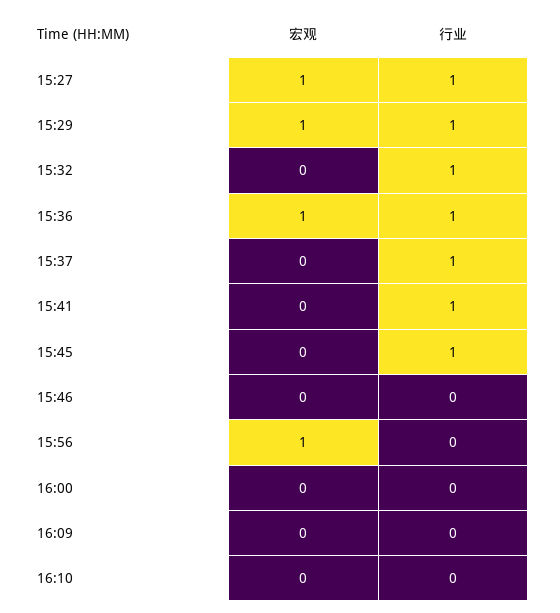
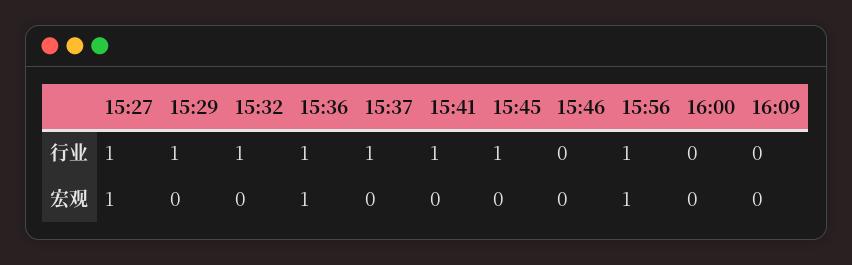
  {
    "宏观": {
      "15:27": 1,
-     "15:29": 1,
+     "15:29": 0,
      "15:32": 0,
      "15:36": 1,
      "15:37": 0,
      "15:41": 0,
      "15:45": 0,
      "15:46": 0,
      "15:56": 1,
      "16:00": 0,
-     "16:09": 0,
+     "16:09": 0
-     "16:10": 0
    },
    "行业": {
      "15:27": 1,
      "15:29": 1,
      "15:32": 1,
      "15:36": 1,
      "15:37": 1,
      "15:41": 1,
      "15:45": 1,
      "15:46": 0,
-     "15:56": 0,
+     "15:56": 1,
      "16:00": 0,
-     "16:09": 0,
+     "16:09": 0
-     "16:10": 0
    }
  }

